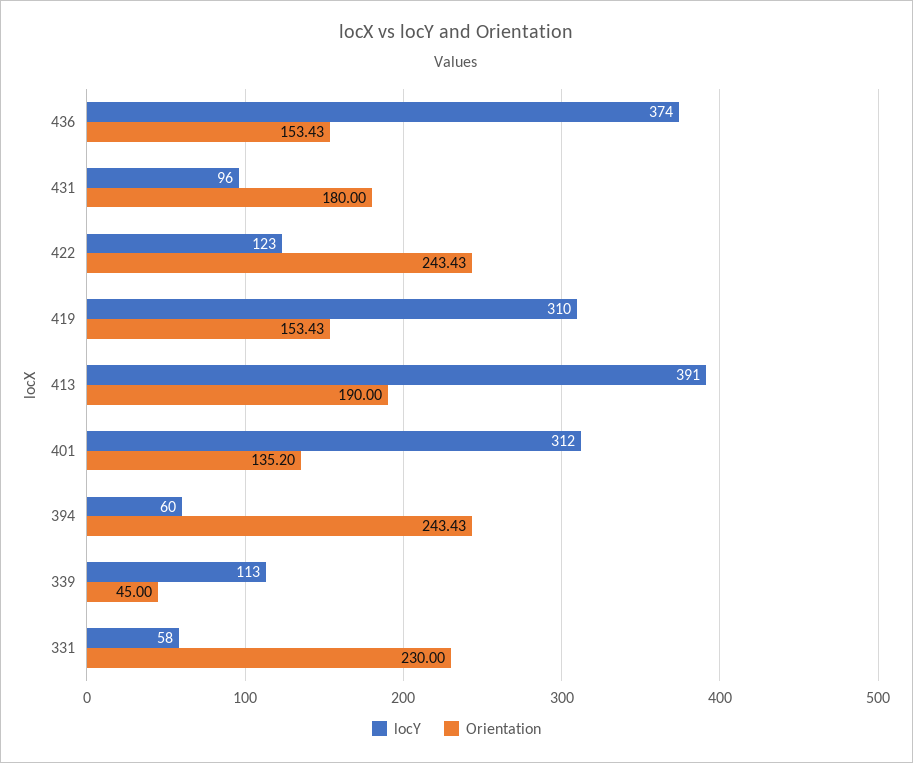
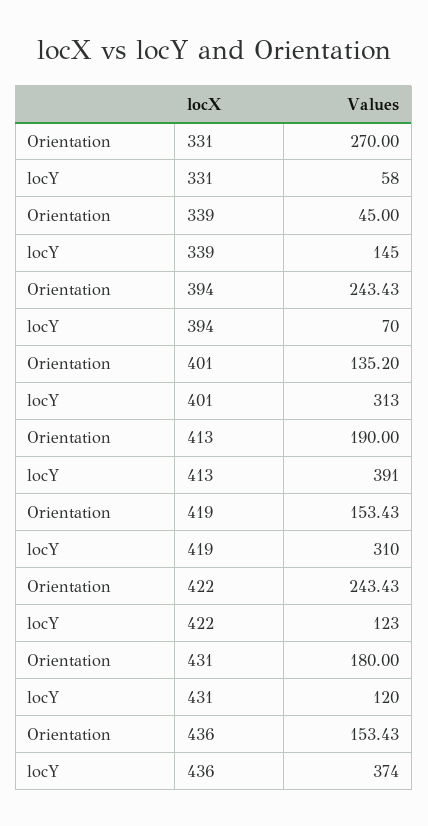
  {
    "locY": {
      "436": 374,
-     "431": 96,
+     "431": 120,
      "422": 123,
      "419": 310,
      "413": 391,
-     "401": 312,
+     "401": 313,
-     "394": 60,
+     "394": 70,
-     "339": 113,
+     "339": 145,
      "331": 58
    },
    "Orientation": {
      "436": 153.43,
      "431": 180,
      "422": 243.43,
      "419": 153.43,
      "413": 190,
      "401": 135.2,
      "394": 243.43,
      "339": 45,
-     "331": 230
+     "331": 270
    }
  }

